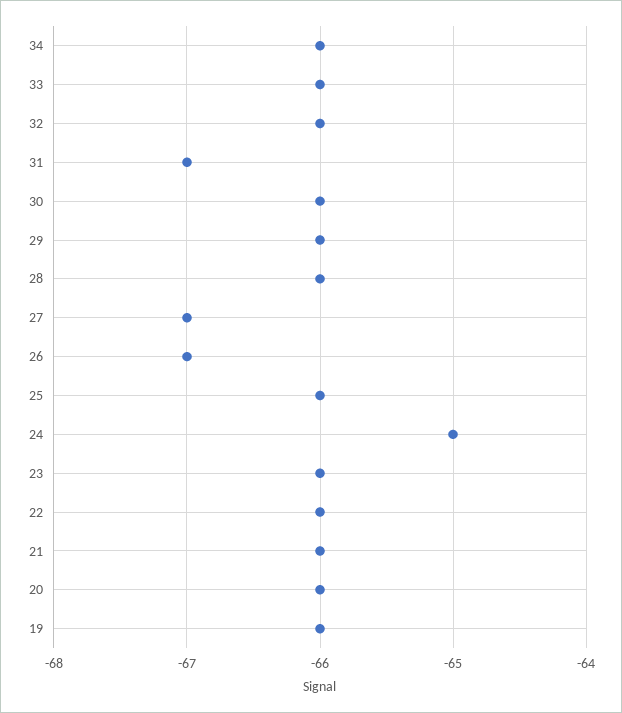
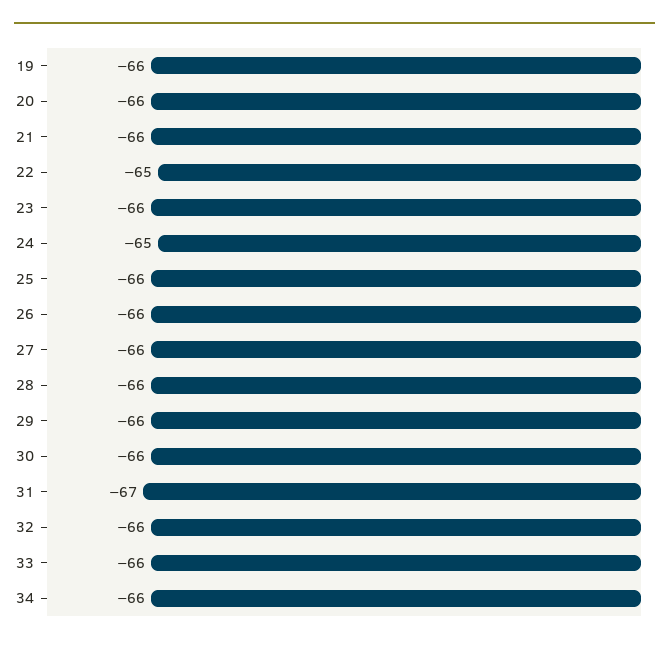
  {
    "34": -66,
    "33": -66,
    "32": -66,
    "31": -67,
    "30": -66,
    "29": -66,
    "28": -66,
-   "27": -67,
+   "27": -66,
-   "26": -67,
+   "26": -66,
    "25": -66,
    "24": -65,
    "23": -66,
-   "22": -66,
+   "22": -65,
    "21": -66,
    "20": -66,
    "19": -66
  }

